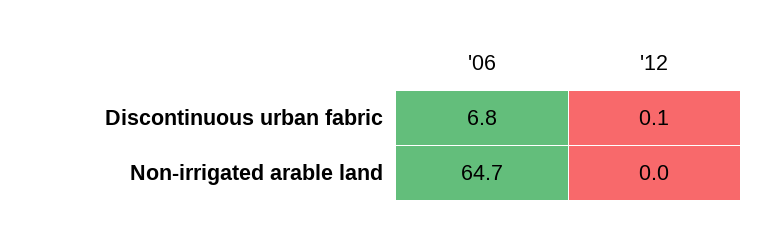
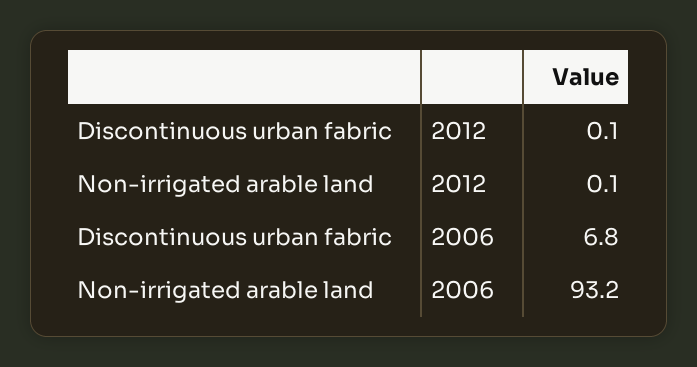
  {
    "'06": {
      "Discontinuous urban fabric": 6.8,
-     "Non-irrigated arable land": 64.7
+     "Non-irrigated arable land": 93.2
    },
    "'12": {
      "Discontinuous urban fabric": 0.1,
-     "Non-irrigated arable land": 0
+     "Non-irrigated arable land": 0.1
    }
  }

